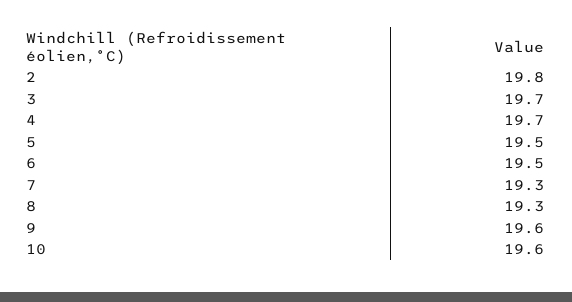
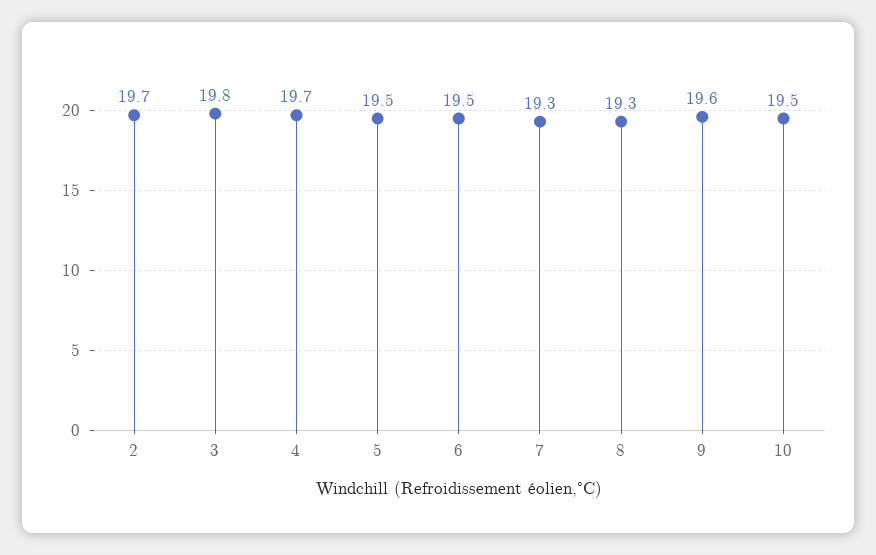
  {
-   "2": 19.8,
+   "2": 19.7,
-   "3": 19.7,
+   "3": 19.8,
    "4": 19.7,
    "5": 19.5,
    "6": 19.5,
    "7": 19.3,
    "8": 19.3,
    "9": 19.6,
-   "10": 19.6
+   "10": 19.5
  }

